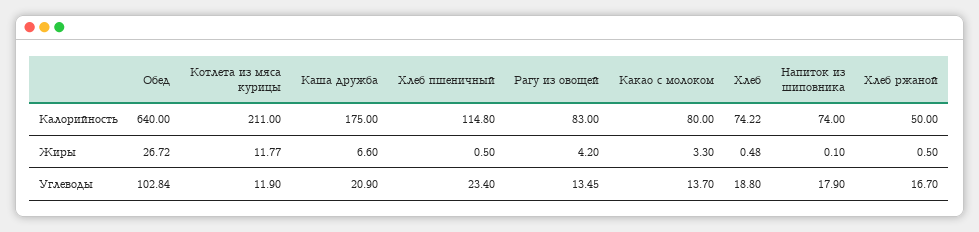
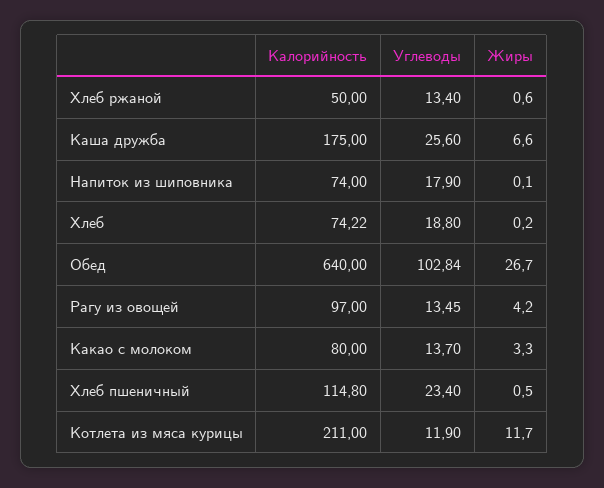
  {
    "Обед": {
      "Калорийность": 640,
-     "Жиры": 26.72,
+     "Жиры": 26.7,
      "Углеводы": 102.84
    },
    "Котлета из мяса курицы": {
      "Калорийность": 211,
-     "Жиры": 11.77,
+     "Жиры": 11.7,
      "Углеводы": 11.9
    },
    "Каша дружба": {
      "Калорийность": 175,
      "Жиры": 6.6,
-     "Углеводы": 20.9
+     "Углеводы": 25.6
    },
    "Хлеб пшеничный": {
      "Калорийность": 114.8,
      "Жиры": 0.5,
      "Углеводы": 23.4
    },
    "Рагу из овощей": {
-     "Калорийность": 83,
+     "Калорийность": 97,
      "Жиры": 4.2,
      "Углеводы": 13.45
    },
    "Какао с молоком": {
      "Калорийность": 80,
      "Жиры": 3.3,
      "Углеводы": 13.7
    },
    "Хлеб": {
      "Калорийность": 74.22,
-     "Жиры": 0.48,
+     "Жиры": 0.2,
      "Углеводы": 18.8
    },
    "Напиток из шиповника": {
      "Калорийность": 74,
      "Жиры": 0.1,
      "Углеводы": 17.9
    },
    "Хлеб ржаной": {
      "Калорийность": 50,
-     "Жиры": 0.5,
+     "Жиры": 0.6,
-     "Углеводы": 16.7
+     "Углеводы": 13.4
    }
  }

